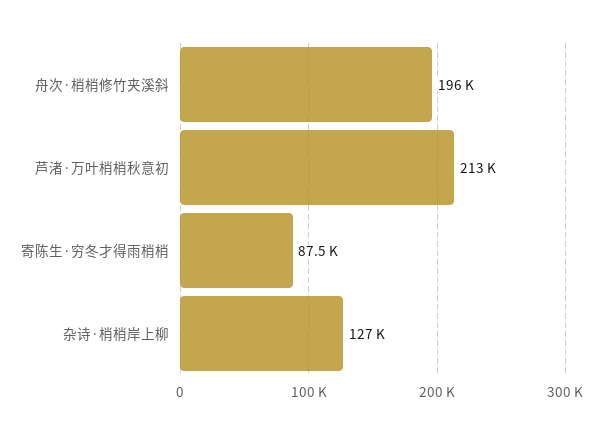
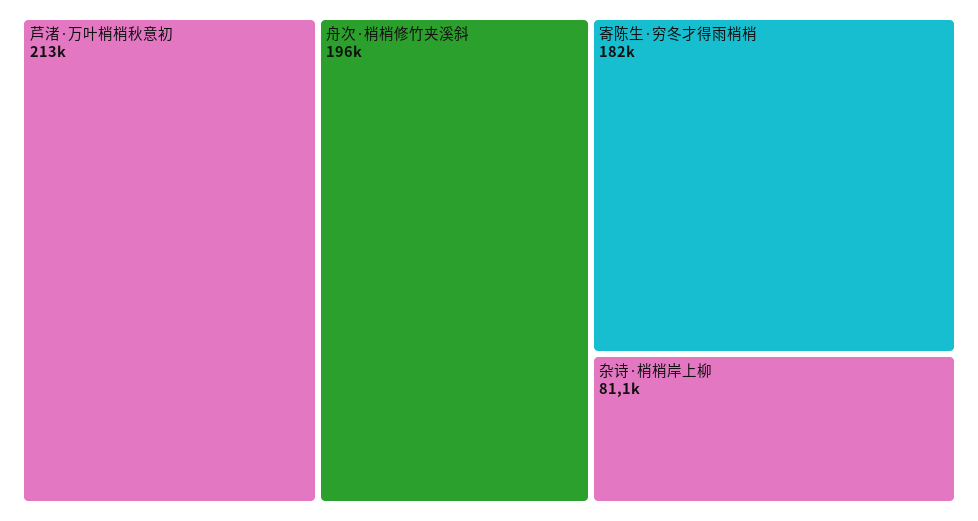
  {
    "舟次·梢梢修竹夹溪斜": 196000,
    "芦渚·万叶梢梢秋意初": 213000,
-   "寄陈生·穷冬才得雨梢梢": 87500,
+   "寄陈生·穷冬才得雨梢梢": 182000,
-   "杂诗·梢梢岸上柳": 127000
+   "杂诗·梢梢岸上柳": 81100
  }

